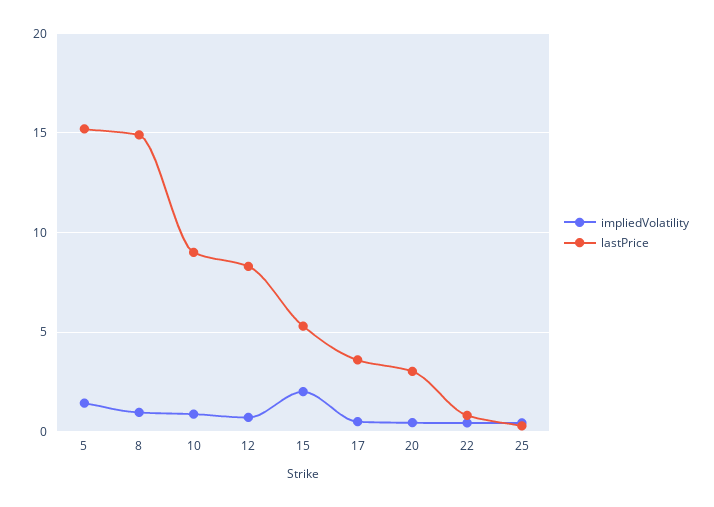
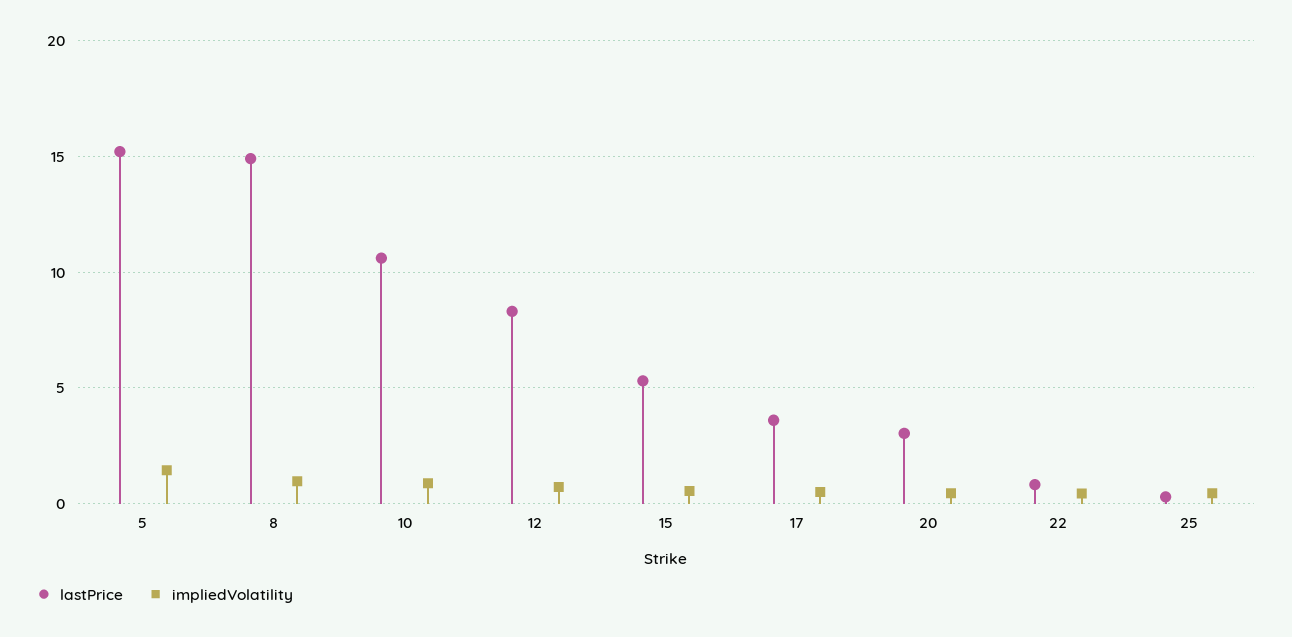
  {
    "impliedVolatility": {
      "5": 1.5,
      "8": 1,
      "10": 1,
      "12": 0.5,
-     "15": 2,
+     "15": 0.5,
      "17": 0.5,
      "20": 0.5,
      "22": 0.5,
      "25": 0.5
    },
    "lastPrice": {
      "5": 15,
      "8": 15,
-     "10": 9,
+     "10": 10.5,
      "12": 8.5,
      "15": 5.5,
      "17": 3.5,
      "20": 3,
      "22": 1,
      "25": 0.5
    }
  }

